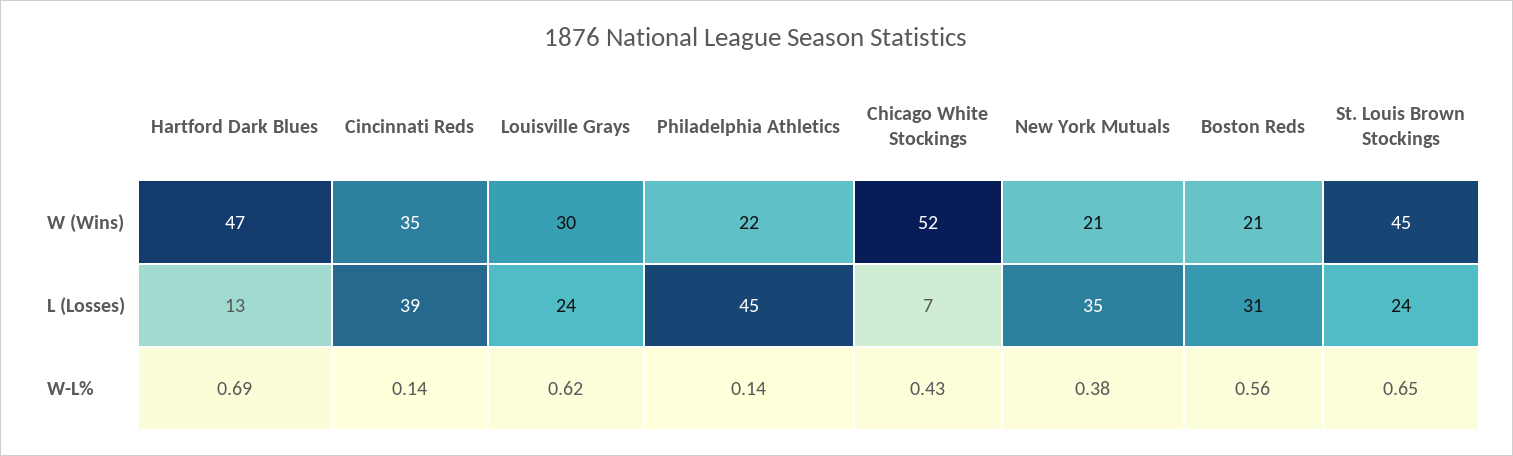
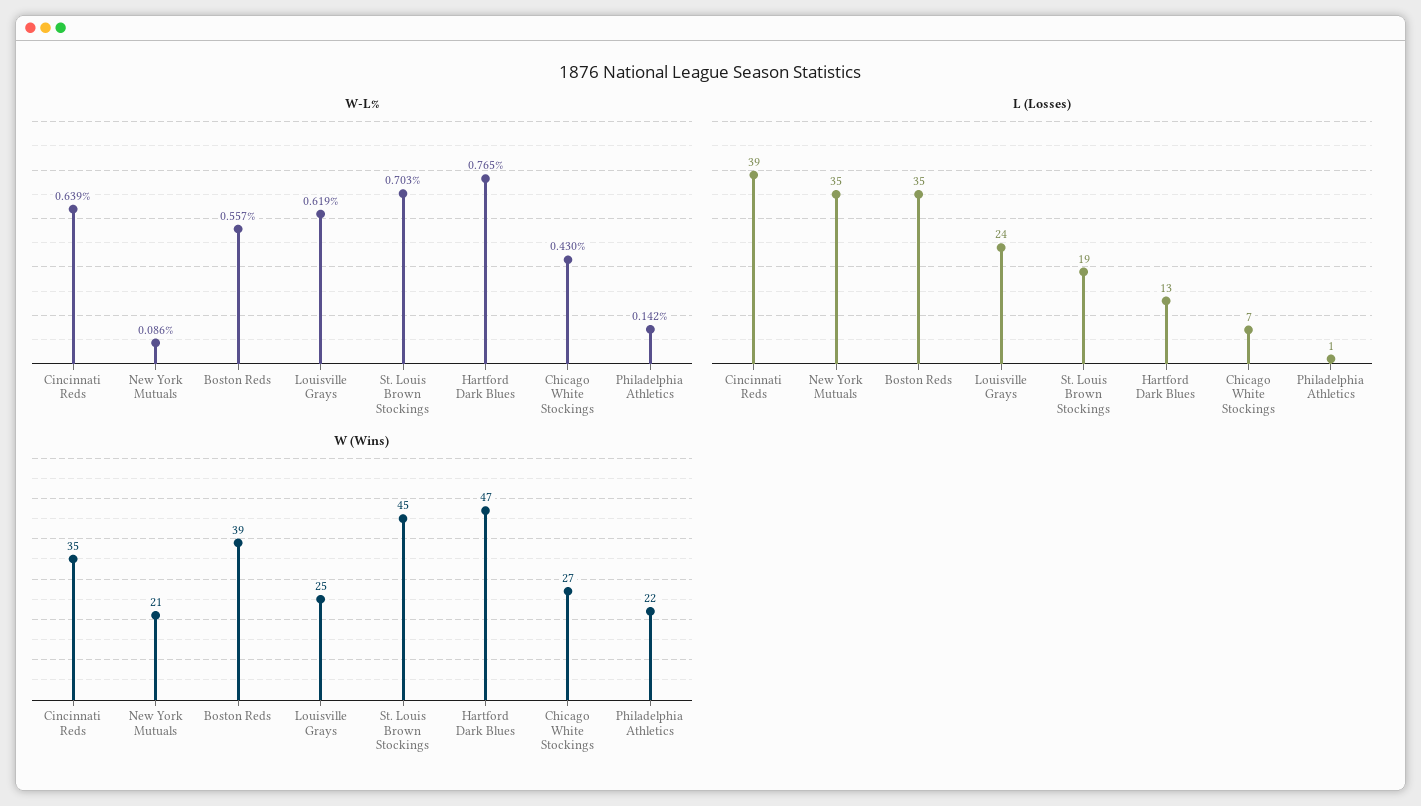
  {
    "W (Wins)": {
      "Hartford Dark Blues": 47,
      "Cincinnati Reds": 35,
-     "Louisville Grays": 30,
+     "Louisville Grays": 25,
      "Philadelphia Athletics": 22,
-     "Chicago White Stockings": 52,
+     "Chicago White Stockings": 27,
      "New York Mutuals": 21,
-     "Boston Reds": 21,
+     "Boston Reds": 39,
      "St. Louis Brown Stockings": 45
    },
    "L (Losses)": {
      "Hartford Dark Blues": 13,
      "Cincinnati Reds": 39,
      "Louisville Grays": 24,
-     "Philadelphia Athletics": 45,
+     "Philadelphia Athletics": 1,
      "Chicago White Stockings": 7,
      "New York Mutuals": 35,
-     "Boston Reds": 31,
+     "Boston Reds": 35,
-     "St. Louis Brown Stockings": 24
+     "St. Louis Brown Stockings": 19
    },
    "W-L%": {
-     "Hartford Dark Blues": 0.69,
+     "Hartford Dark Blues": 0.765,
-     "Cincinnati Reds": 0.14,
+     "Cincinnati Reds": 0.639,
      "Louisville Grays": 0.619,
      "Philadelphia Athletics": 0.142,
      "Chicago White Stockings": 0.43,
-     "New York Mutuals": 0.38,
+     "New York Mutuals": 0.086,
      "Boston Reds": 0.557,
-     "St. Louis Brown Stockings": 0.65
+     "St. Louis Brown Stockings": 0.703
    }
  }

